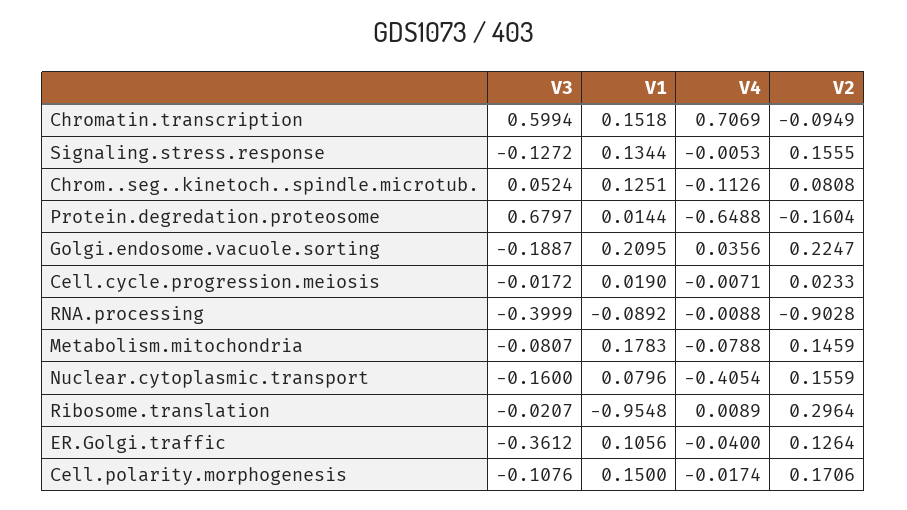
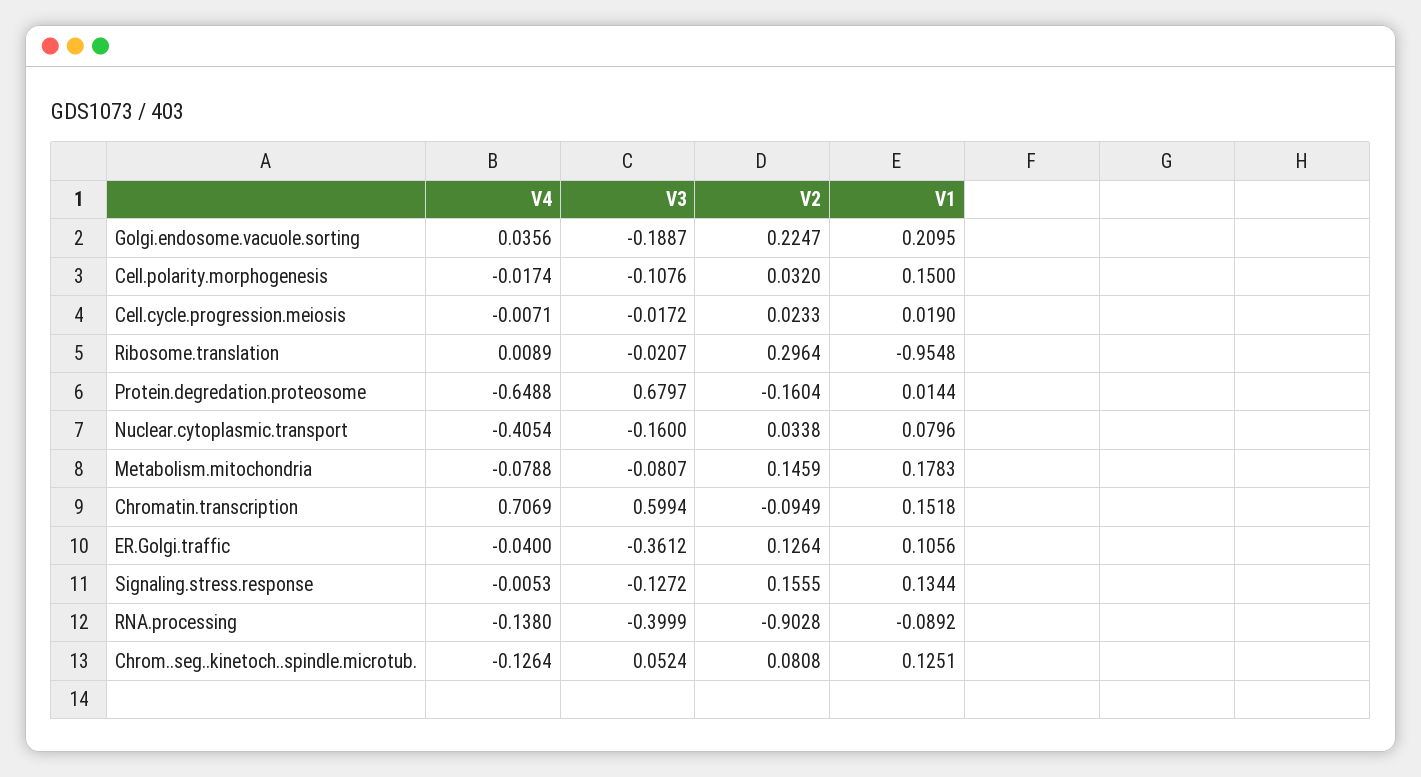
  {
    "V3": {
      "Chromatin.transcription": 0.5994,
      "Signaling.stress.response": -0.1272,
      "Chrom..seg..kinetoch..spindle.microtub.": 0.0524,
      "Protein.degredation.proteosome": 0.6797,
      "Golgi.endosome.vacuole.sorting": -0.1887,
      "Cell.cycle.progression.meiosis": -0.0172,
      "RNA.processing": -0.3999,
      "Metabolism.mitochondria": -0.0807,
      "Nuclear.cytoplasmic.transport": -0.16,
      "Ribosome.translation": -0.0207,
      "ER.Golgi.traffic": -0.3612,
      "Cell.polarity.morphogenesis": -0.1076
    },
    "V1": {
      "Chromatin.transcription": 0.1518,
      "Signaling.stress.response": 0.1344,
      "Chrom..seg..kinetoch..spindle.microtub.": 0.1251,
      "Protein.degredation.proteosome": 0.0144,
      "Golgi.endosome.vacuole.sorting": 0.2095,
      "Cell.cycle.progression.meiosis": 0.019,
      "RNA.processing": -0.0892,
      "Metabolism.mitochondria": 0.1783,
      "Nuclear.cytoplasmic.transport": 0.0796,
      "Ribosome.translation": -0.9548,
      "ER.Golgi.traffic": 0.1056,
      "Cell.polarity.morphogenesis": 0.15
    },
    "V4": {
      "Chromatin.transcription": 0.7069,
      "Signaling.stress.response": -0.0053,
-     "Chrom..seg..kinetoch..spindle.microtub.": -0.1126,
+     "Chrom..seg..kinetoch..spindle.microtub.": -0.1264,
      "Protein.degredation.proteosome": -0.6488,
      "Golgi.endosome.vacuole.sorting": 0.0356,
      "Cell.cycle.progression.meiosis": -0.0071,
-     "RNA.processing": -0.0088,
+     "RNA.processing": -0.138,
      "Metabolism.mitochondria": -0.0788,
      "Nuclear.cytoplasmic.transport": -0.4054,
      "Ribosome.translation": 0.0089,
      "ER.Golgi.traffic": -0.04,
      "Cell.polarity.morphogenesis": -0.0174
    },
    "V2": {
      "Chromatin.transcription": -0.0949,
      "Signaling.stress.response": 0.1555,
      "Chrom..seg..kinetoch..spindle.microtub.": 0.0808,
      "Protein.degredation.proteosome": -0.1604,
      "Golgi.endosome.vacuole.sorting": 0.2247,
      "Cell.cycle.progression.meiosis": 0.0233,
      "RNA.processing": -0.9028,
      "Metabolism.mitochondria": 0.1459,
-     "Nuclear.cytoplasmic.transport": 0.1559,
+     "Nuclear.cytoplasmic.transport": 0.0338,
      "Ribosome.translation": 0.2964,
      "ER.Golgi.traffic": 0.1264,
-     "Cell.polarity.morphogenesis": 0.1706
+     "Cell.polarity.morphogenesis": 0.032
    }
  }

